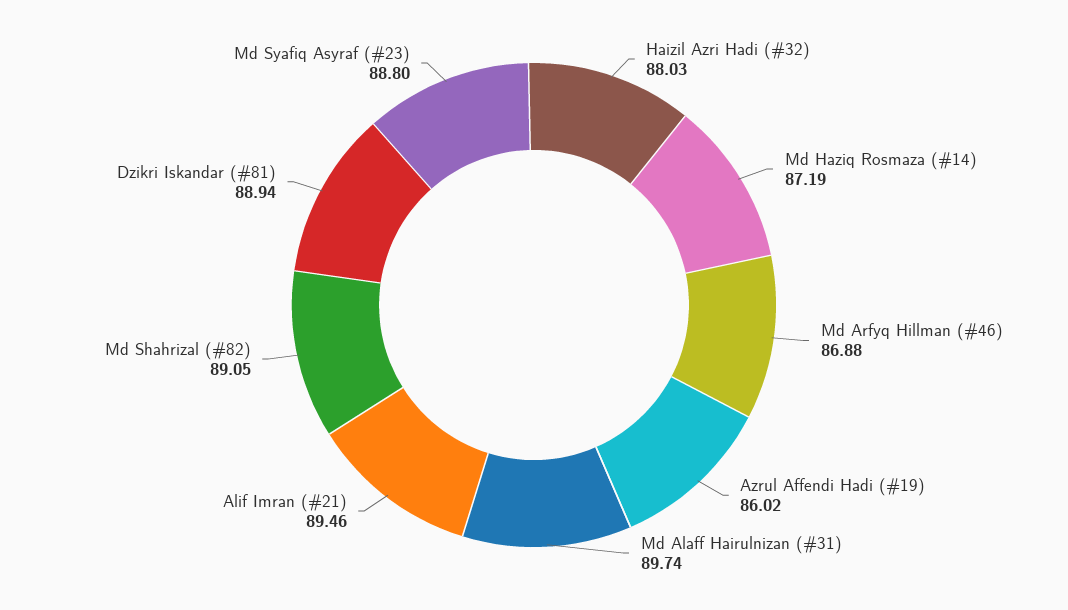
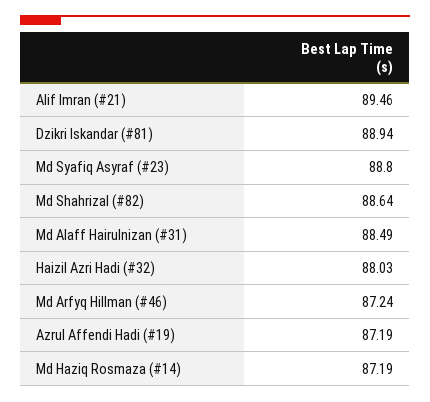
  {
    "Haizil Azri Hadi (#32)": 88.03,
    "Md Haziq Rosmaza (#14)": 87.19,
-   "Md Arfyq Hillman (#46)": 86.88,
+   "Md Arfyq Hillman (#46)": 87.24,
-   "Azrul Affendi Hadi (#19)": 86.02,
+   "Azrul Affendi Hadi (#19)": 87.19,
-   "Md Alaff Hairulnizan (#31)": 89.74,
+   "Md Alaff Hairulnizan (#31)": 88.49,
    "Alif Imran (#21)": 89.46,
-   "Md Shahrizal (#82)": 89.05,
+   "Md Shahrizal (#82)": 88.64,
    "Dzikri Iskandar (#81)": 88.94,
    "Md Syafiq Asyraf (#23)": 88.8
  }

